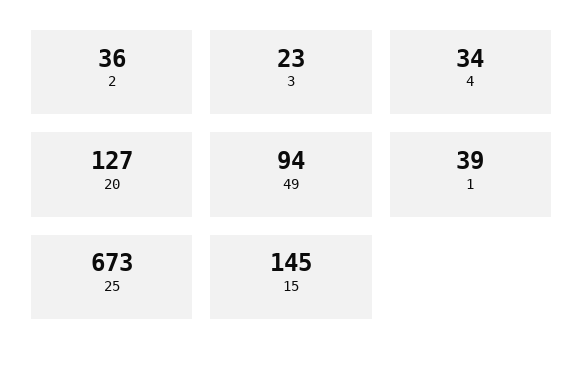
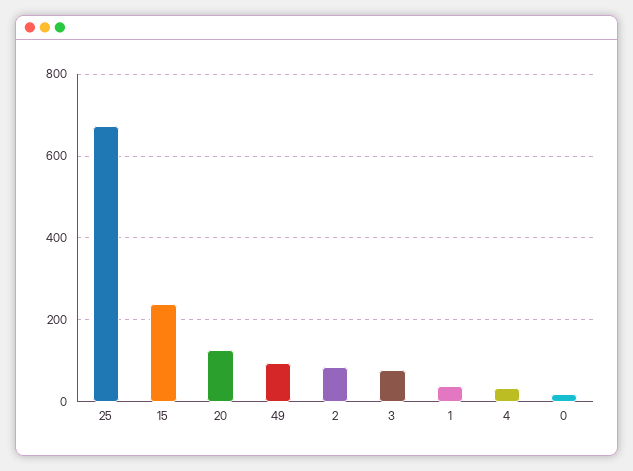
  {
-   "2": 36,
+   "2": 80,
-   "3": 23,
+   "3": 80,
    "4": 34,
    "20": 127,
    "49": 94,
    "1": 39,
    "25": 673,
-   "15": 145
+   "15": 240,
+   "0": 20
  }

